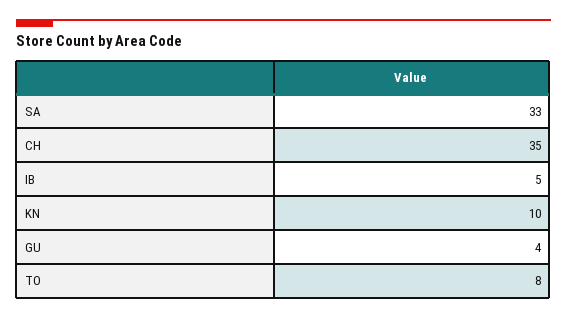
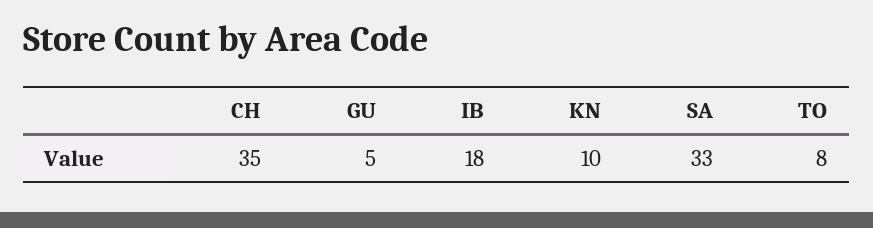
  {
    "SA": 33,
    "CH": 35,
-   "IB": 5,
+   "IB": 18,
    "KN": 10,
-   "GU": 4,
+   "GU": 5,
    "TO": 8
  }

